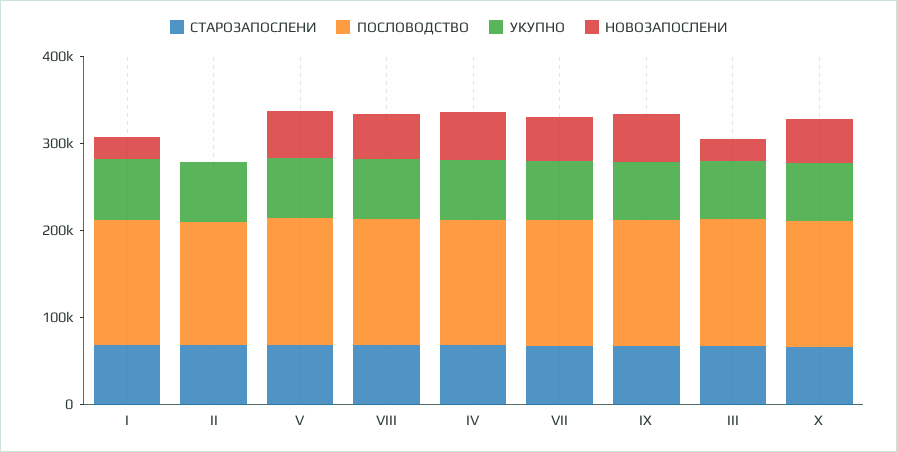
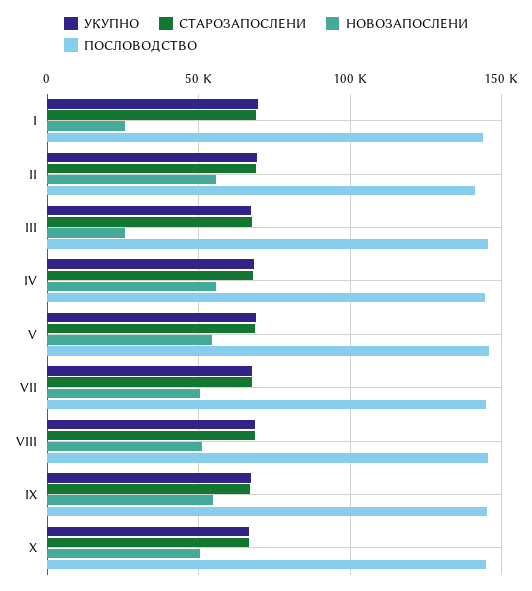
  {
    "СТАРОЗАПОСЛЕНИ": {
      "I": 70000,
      "II": 70000,
      "V": 70000,
      "VIII": 70000,
      "IV": 70000,
      "VII": 65000,
      "IX": 65000,
      "III": 70000,
      "X": 65000
    },
    "ПОСЛОВОДСТВО": {
      "I": 145000,
      "II": 140000,
      "V": 145000,
      "VIII": 145000,
      "IV": 145000,
      "VII": 145000,
      "IX": 145000,
      "III": 145000,
      "X": 145000
    },
    "УКУПНО": {
      "I": 70000,
      "II": 70000,
      "V": 70000,
      "VIII": 70000,
      "IV": 70000,
      "VII": 70000,
      "IX": 65000,
      "III": 65000,
      "X": 65000
    },
    "НОВОЗАПОСЛЕНИ": {
      "I": 25000,
-     "II": 0,
+     "II": 55000,
      "V": 55000,
      "VIII": 50000,
      "IV": 55000,
      "VII": 50000,
      "IX": 55000,
      "III": 25000,
      "X": 50000
    }
  }

